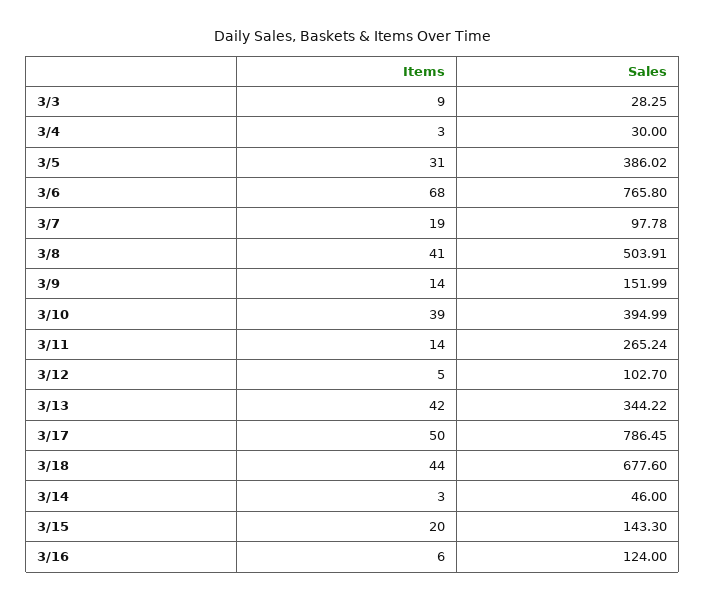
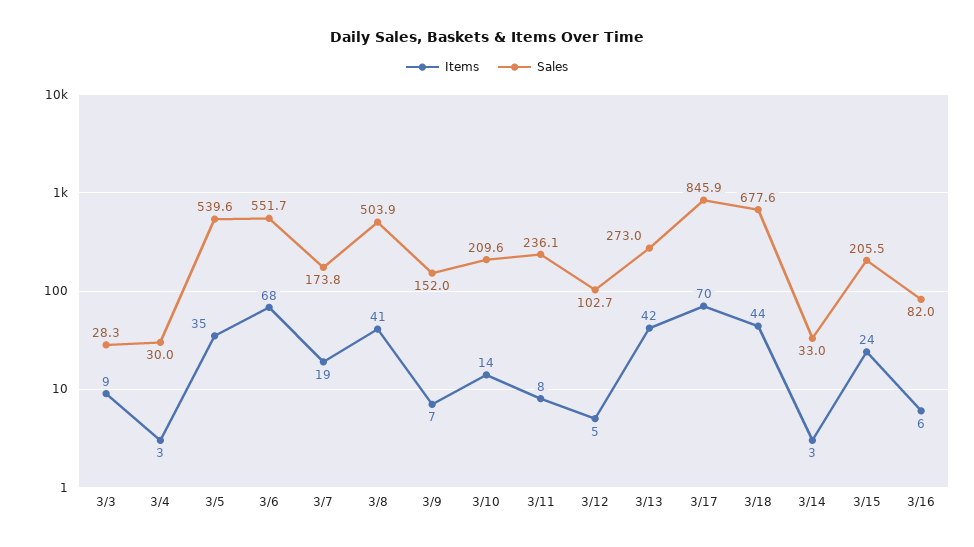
  {
    "Items": {
      "3/3": 9,
      "3/4": 3,
-     "3/5": 31,
+     "3/5": 35,
      "3/6": 68,
      "3/7": 19,
      "3/8": 41,
-     "3/9": 14,
+     "3/9": 7,
-     "3/10": 39,
+     "3/10": 14,
-     "3/11": 14,
+     "3/11": 8,
      "3/12": 5,
      "3/13": 42,
-     "3/17": 50,
+     "3/17": 70,
      "3/18": 44,
      "3/14": 3,
-     "3/15": 20,
+     "3/15": 24,
      "3/16": 6
    },
    "Sales": {
      "3/3": 28.25,
      "3/4": 30,
-     "3/5": 386.02,
+     "3/5": 539.6,
-     "3/6": 765.8,
+     "3/6": 551.7,
-     "3/7": 97.78,
+     "3/7": 173.8,
      "3/8": 503.91,
      "3/9": 151.99,
-     "3/10": 394.99,
+     "3/10": 209.6,
-     "3/11": 265.24,
+     "3/11": 236.1,
      "3/12": 102.7,
-     "3/13": 344.22,
+     "3/13": 273,
-     "3/17": 786.45,
+     "3/17": 845.9,
      "3/18": 677.6,
-     "3/14": 46,
+     "3/14": 33,
-     "3/15": 143.3,
+     "3/15": 205.5,
-     "3/16": 124
+     "3/16": 82
    }
  }

